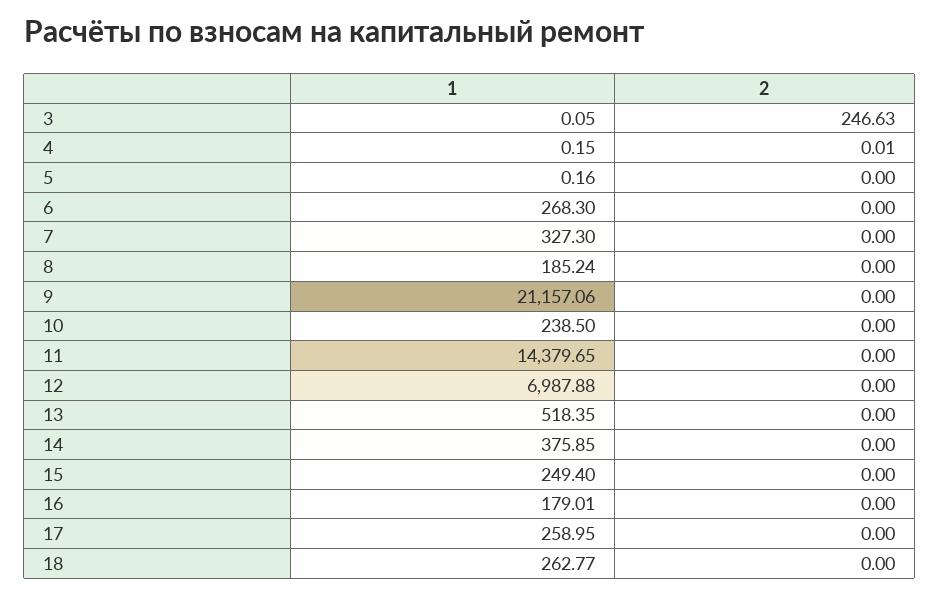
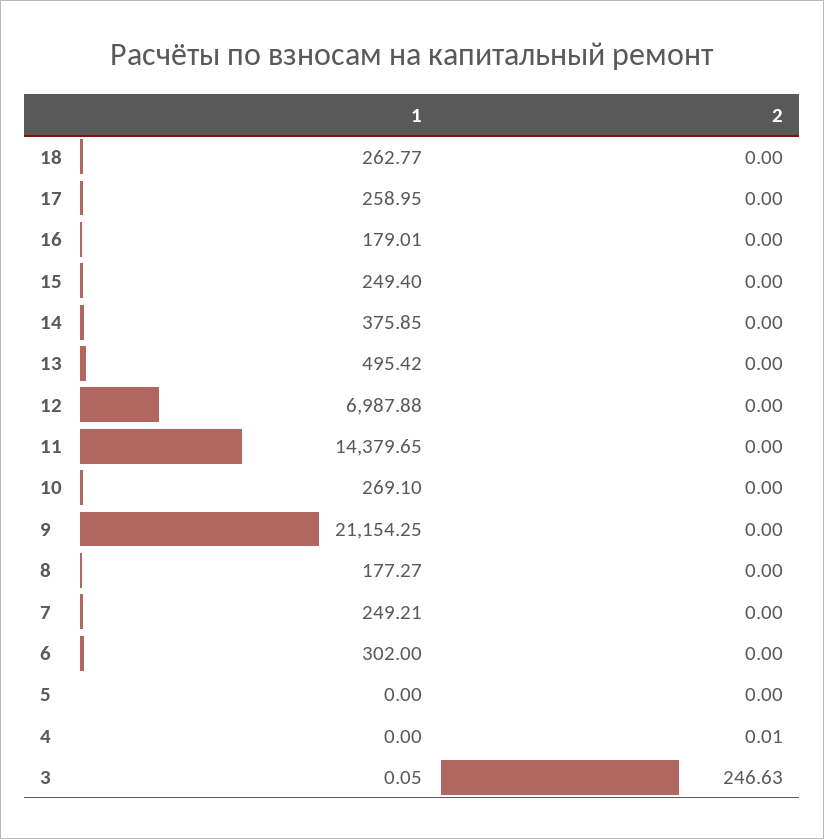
  {
    "1": {
      "3": 0.05,
-     "4": 0.15,
+     "4": 0,
-     "5": 0.16,
+     "5": 0,
-     "6": 268.3,
+     "6": 302,
-     "7": 327.3,
+     "7": 249.21,
-     "8": 185.24,
+     "8": 177.27,
-     "9": 21157.06,
+     "9": 21154.25,
-     "10": 238.5,
+     "10": 269.1,
      "11": 14379.65,
      "12": 6987.88,
-     "13": 518.35,
+     "13": 495.42,
      "14": 375.85,
      "15": 249.4,
      "16": 179.01,
      "17": 258.95,
      "18": 262.77
    },
    "2": {
      "3": 246.63,
      "4": 0.01,
      "5": 0,
      "6": 0,
      "7": 0,
      "8": 0,
      "9": 0,
      "10": 0,
      "11": 0,
      "12": 0,
      "13": 0,
      "14": 0,
      "15": 0,
      "16": 0,
      "17": 0,
      "18": 0
    }
  }

